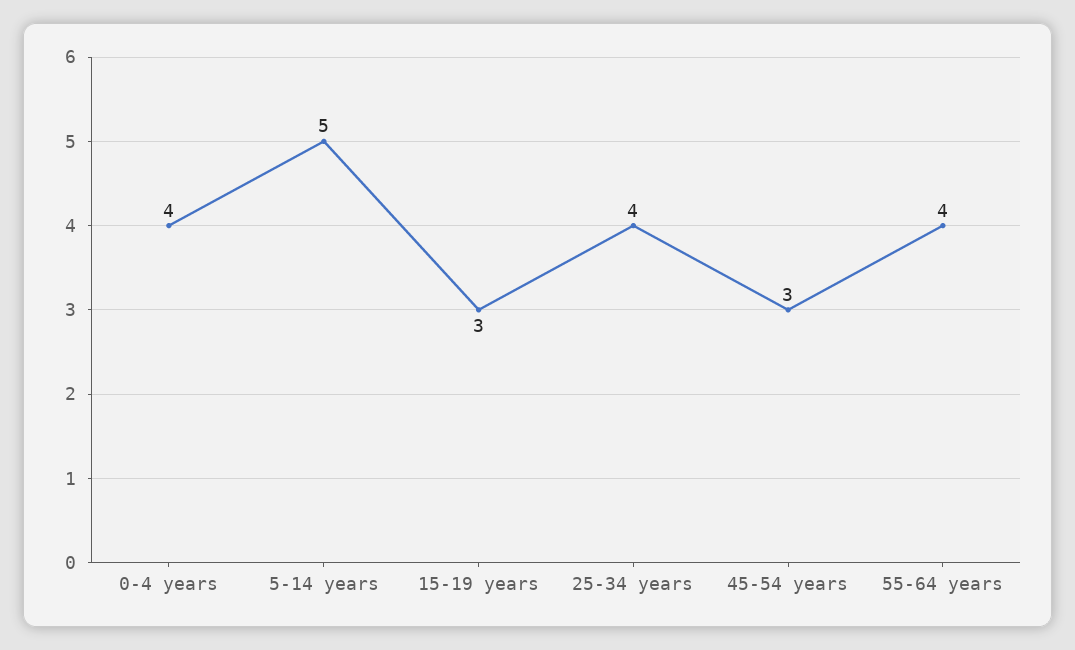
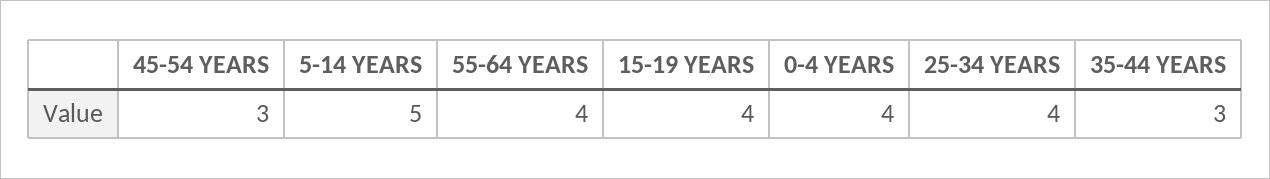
  {
    "0-4 years": 4,
    "5-14 years": 5,
-   "15-19 years": 3,
+   "15-19 years": 4,
    "25-34 years": 4,
    "45-54 years": 3,
-   "55-64 years": 4
+   "55-64 years": 4,
+   "35-44 YEARS": 3
  }

